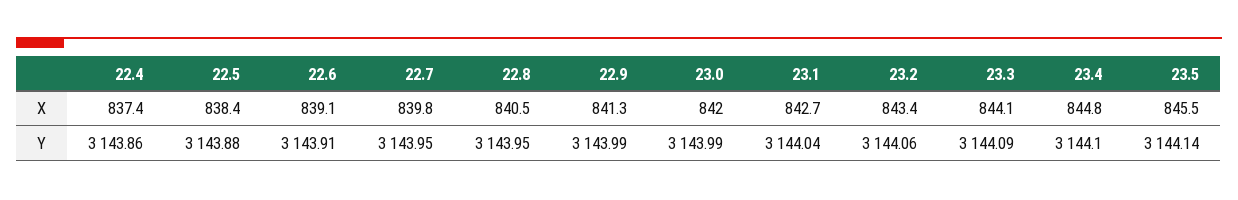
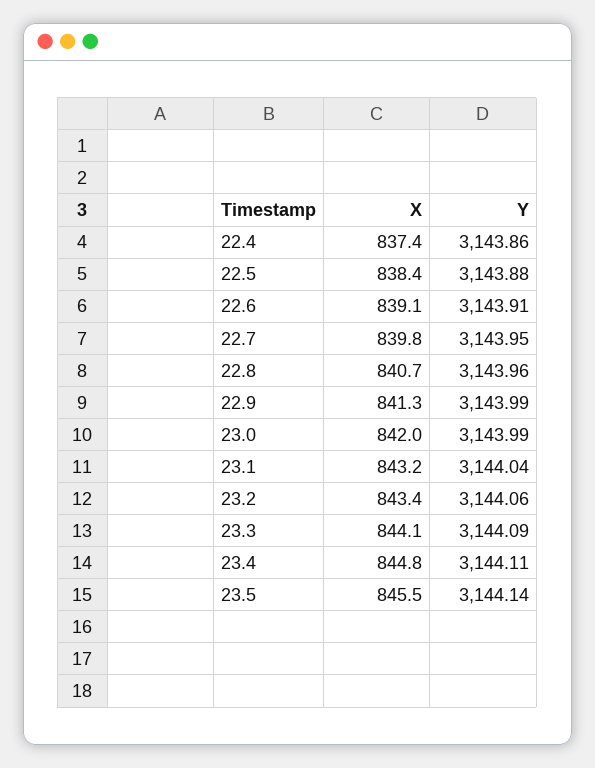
  {
    "22.4": {
      "X": 837.4,
      "Y": 3143.86
    },
    "22.5": {
      "X": 838.4,
      "Y": 3143.88
    },
    "22.6": {
      "X": 839.1,
      "Y": 3143.91
    },
    "22.7": {
      "X": 839.8,
      "Y": 3143.95
    },
    "22.8": {
-     "X": 840.5,
+     "X": 840.7,
-     "Y": 3143.95
+     "Y": 3143.96
    },
    "22.9": {
      "X": 841.3,
      "Y": 3143.99
    },
    "23.0": {
      "X": 842,
      "Y": 3143.99
    },
    "23.1": {
-     "X": 842.7,
+     "X": 843.2,
      "Y": 3144.04
    },
    "23.2": {
      "X": 843.4,
      "Y": 3144.06
    },
    "23.3": {
      "X": 844.1,
      "Y": 3144.09
    },
    "23.4": {
      "X": 844.8,
-     "Y": 3144.1
+     "Y": 3144.11
    },
    "23.5": {
      "X": 845.5,
      "Y": 3144.14
    }
  }

